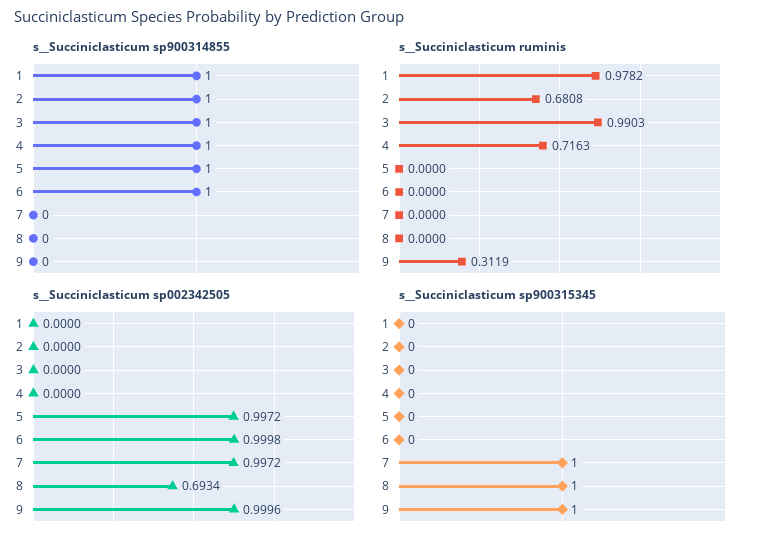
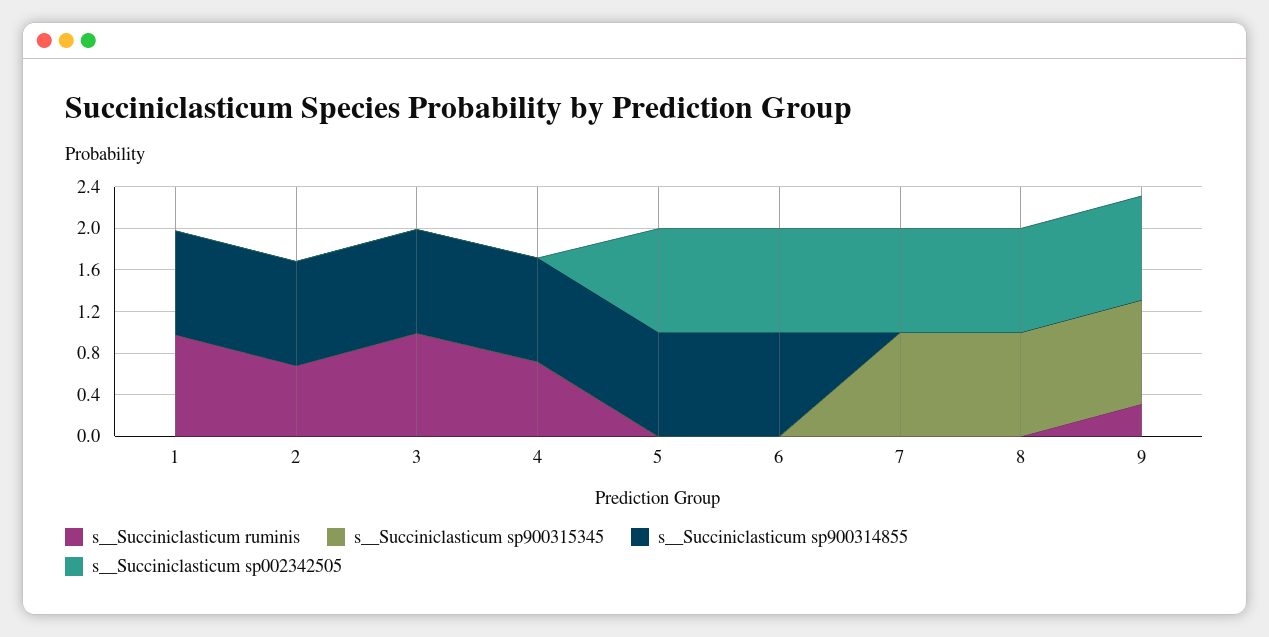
  {
    "s__Succiniclasticum sp900314855": {
      "1": 1,
      "2": 1,
      "3": 1,
      "4": 1,
      "5": 1,
      "6": 1,
      "7": 0,
      "8": 0,
      "9": 0
    },
    "s__Succiniclasticum ruminis": {
      "1": 0.9782,
      "2": 0.6808,
      "3": 0.9903,
      "4": 0.7163,
      "5": 0,
      "6": 0,
      "7": 0,
      "8": 0,
      "9": 0.3119
    },
    "s__Succiniclasticum sp002342505": {
      "1": 0,
      "2": 0,
      "3": 0,
      "4": 0,
      "5": 0.9972,
      "6": 0.9998,
      "7": 0.9972,
-     "8": 0.6934,
+     "8": 1,
      "9": 0.9996
    },
    "s__Succiniclasticum sp900315345": {
      "1": 0,
      "2": 0,
      "3": 0,
      "4": 0,
      "5": 0,
      "6": 0,
      "7": 1,
      "8": 1,
      "9": 1
    }
  }

